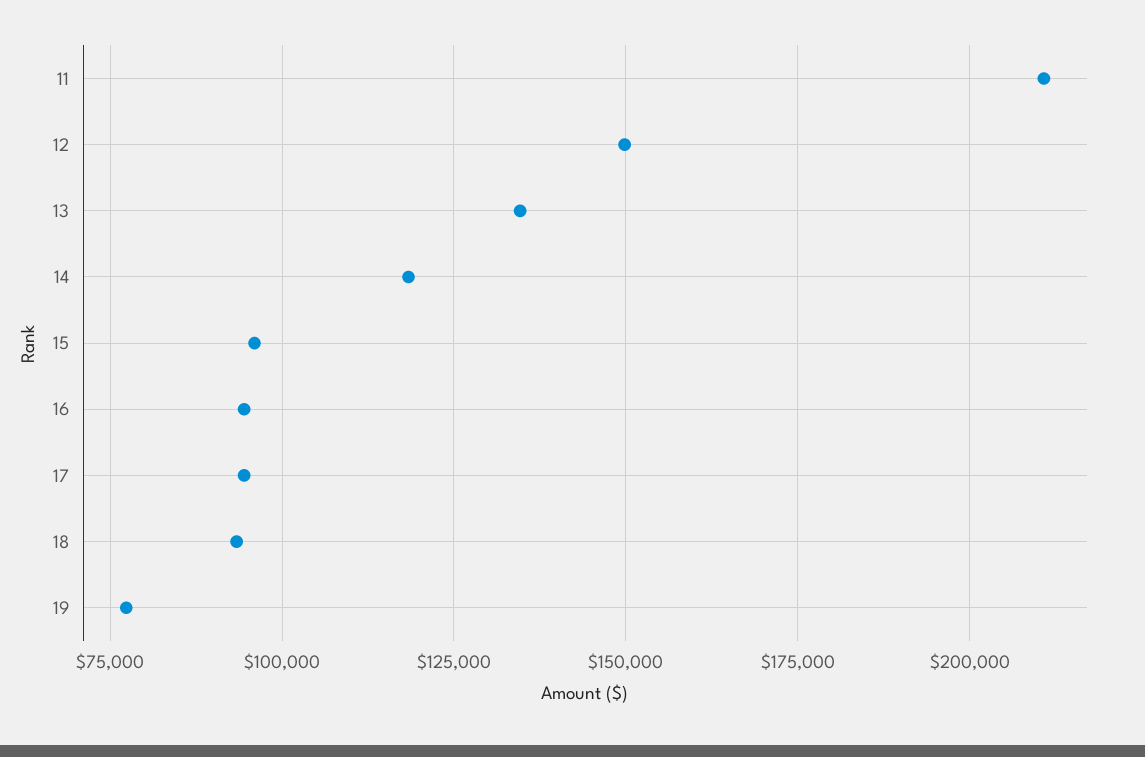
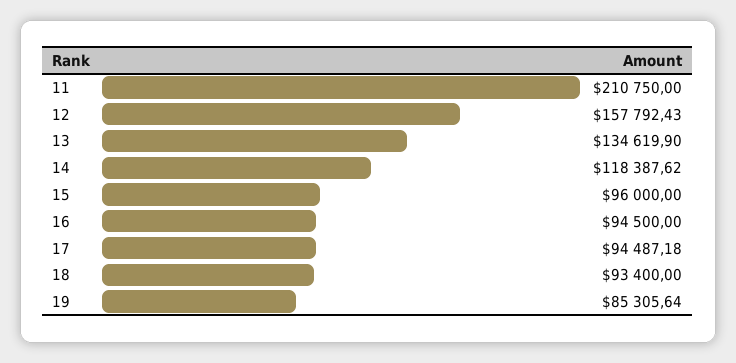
  {
    "11": 210750,
-   "12": 150000,
+   "12": 157792.43,
    "13": 134619.9,
    "14": 118387.62,
    "15": 96000,
    "16": 94500,
    "17": 94487.18,
    "18": 93400,
-   "19": 77500
+   "19": 85305.64
  }

